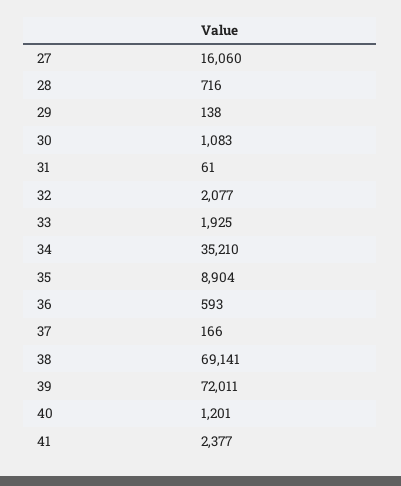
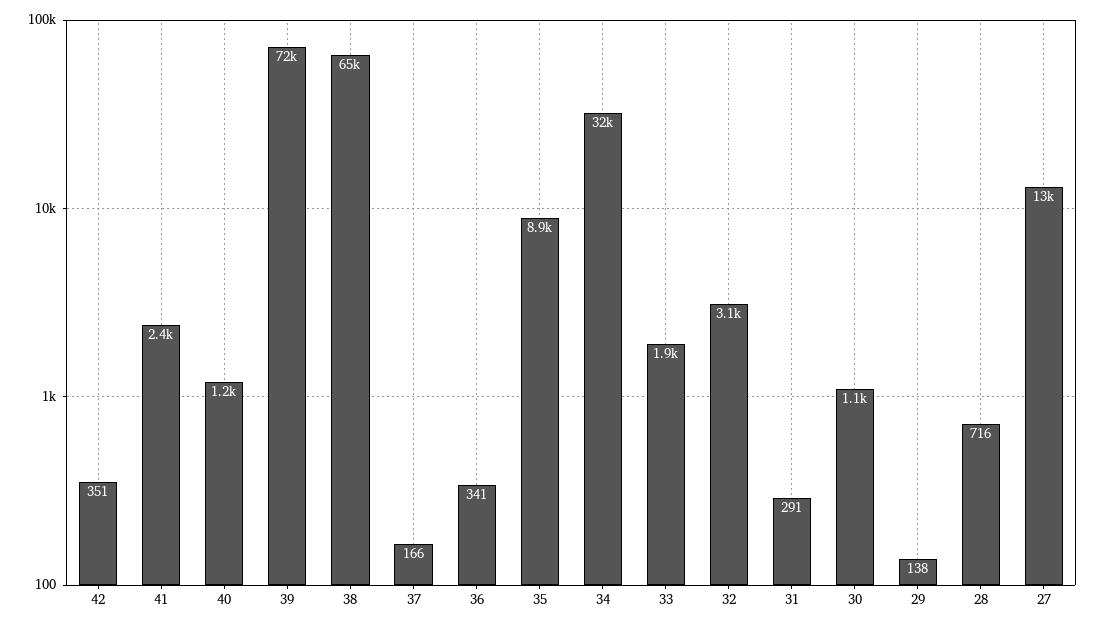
  {
-   "27": 16060,
+   "27": 13000,
    "28": 716,
    "29": 138,
    "30": 1083,
-   "31": 61,
+   "31": 291,
-   "32": 2077,
+   "32": 3100,
    "33": 1925,
-   "34": 35210,
+   "34": 32000,
    "35": 8904,
-   "36": 593,
+   "36": 341,
    "37": 166,
-   "38": 69141,
+   "38": 65000,
    "39": 72011,
    "40": 1201,
-   "41": 2377
+   "41": 2377,
+   "42": 351
  }

